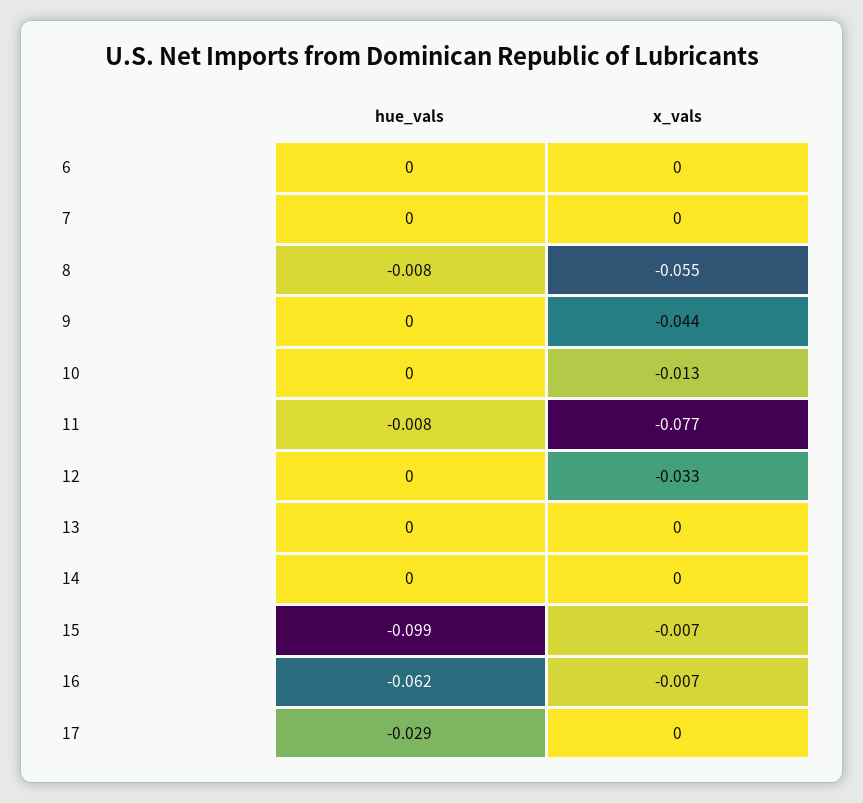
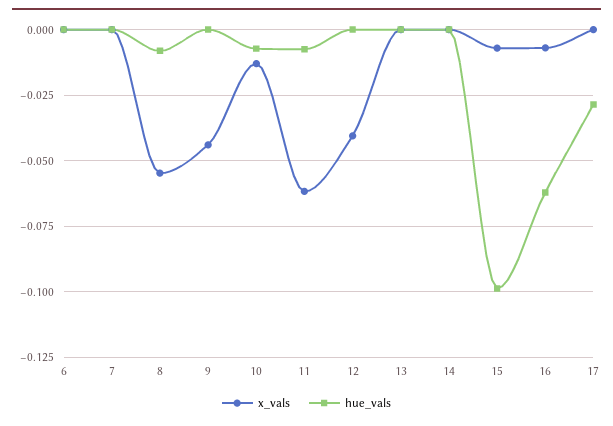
  {
    "hue_vals": {
      "6": 0,
      "7": 0,
      "8": -0.008,
      "9": 0,
-     "10": 0,
+     "10": -0.0075,
      "11": -0.008,
      "12": 0,
      "13": 0,
      "14": 0,
      "15": -0.099,
      "16": -0.062,
      "17": -0.029
    },
    "x_vals": {
      "6": 0,
      "7": 0,
      "8": -0.055,
      "9": -0.044,
      "10": -0.013,
-     "11": -0.077,
+     "11": -0.0625,
-     "12": -0.033,
+     "12": -0.04,
      "13": 0,
      "14": 0,
      "15": -0.007,
      "16": -0.007,
      "17": 0
    }
  }

